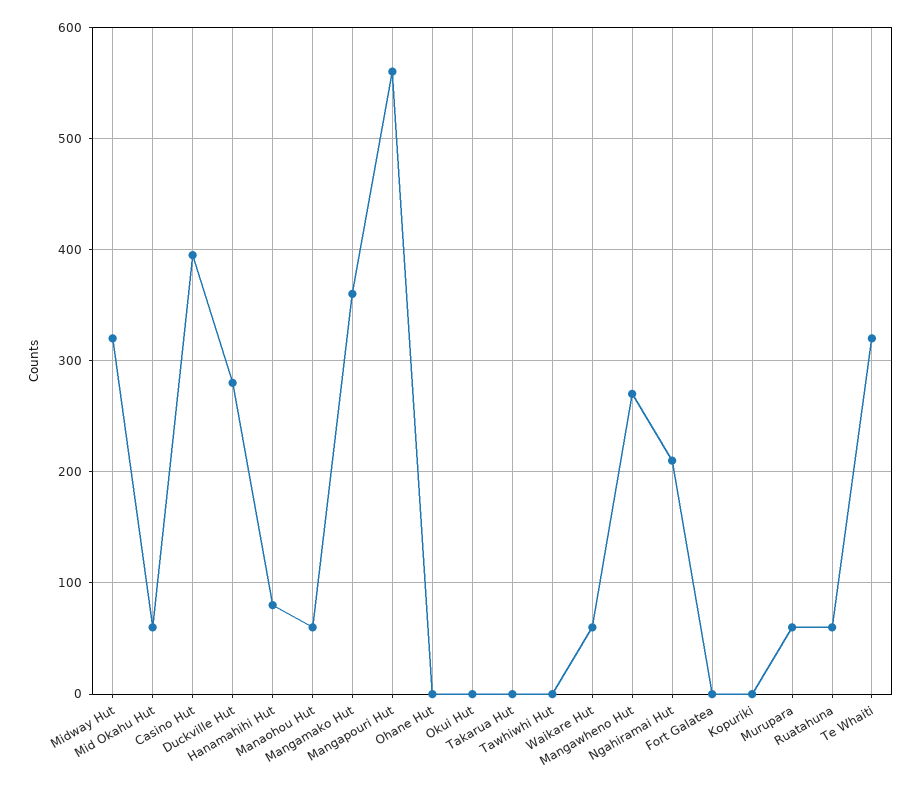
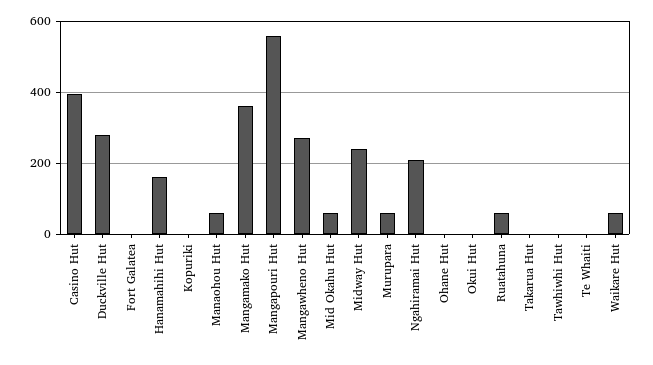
  {
-   "Midway Hut": 320,
+   "Midway Hut": 240,
    "Mid Okahu Hut": 60,
    "Casino Hut": 400,
    "Duckville Hut": 280,
-   "Hanamahihi Hut": 80,
+   "Hanamahihi Hut": 160,
    "Manaohou Hut": 60,
    "Mangamako Hut": 360,
    "Mangapouri Hut": 560,
    "Ohane Hut": 0,
    "Okui Hut": 0,
    "Takarua Hut": 0,
    "Tawhiwhi Hut": 0,
    "Waikare Hut": 60,
    "Mangawheno Hut": 270,
    "Ngahiramai Hut": 210,
    "Fort Galatea": 0,
    "Kopuriki": 0,
    "Murupara": 60,
    "Ruatahuna": 60,
-   "Te Whaiti": 320
+   "Te Whaiti": 0
  }

